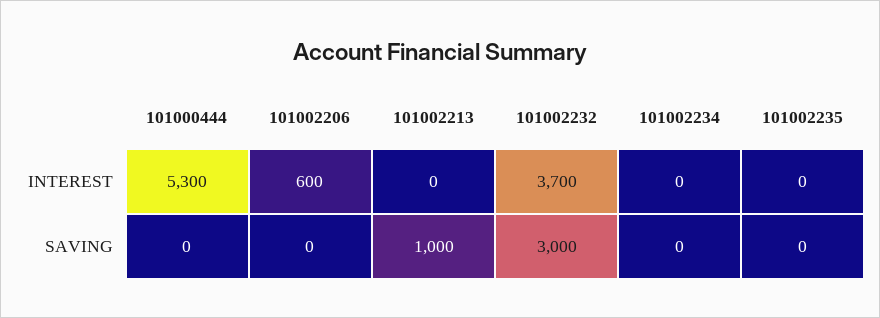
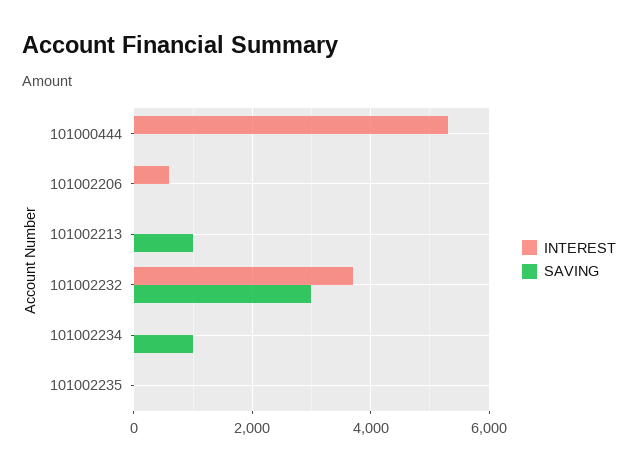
  {
    "INTEREST": {
      "101000444": 5300,
      "101002206": 600,
      "101002213": 0,
      "101002232": 3700,
      "101002234": 0,
      "101002235": 0
    },
    "SAVING": {
      "101000444": 0,
      "101002206": 0,
      "101002213": 1000,
      "101002232": 3000,
-     "101002234": 0,
+     "101002234": 1000,
      "101002235": 0
    }
  }

